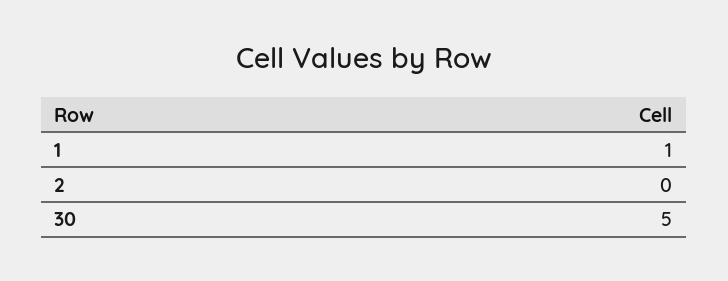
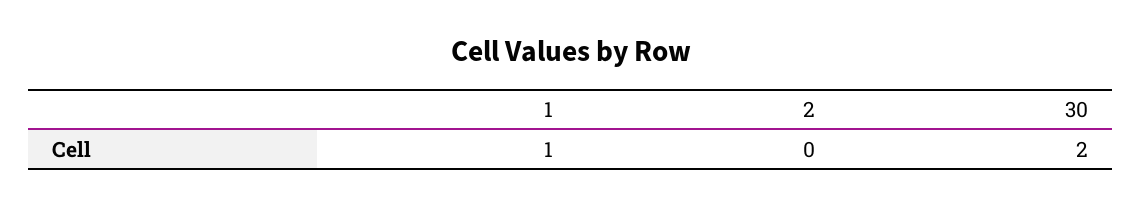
  {
    "1": 1,
    "2": 0,
-   "30": 5
+   "30": 2
  }

